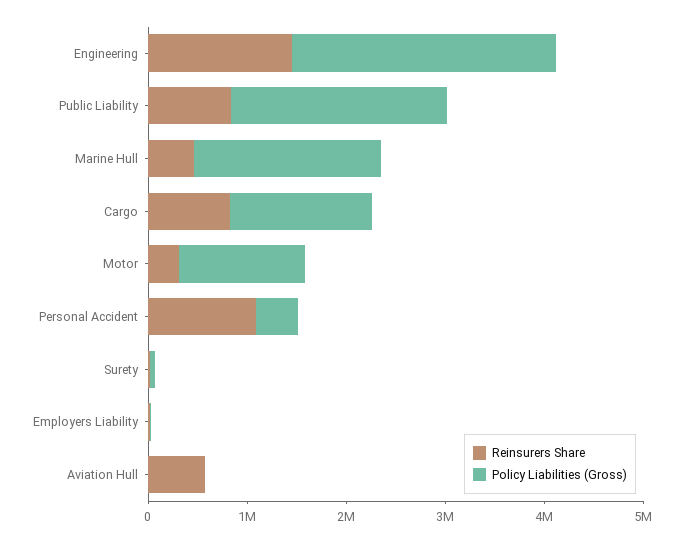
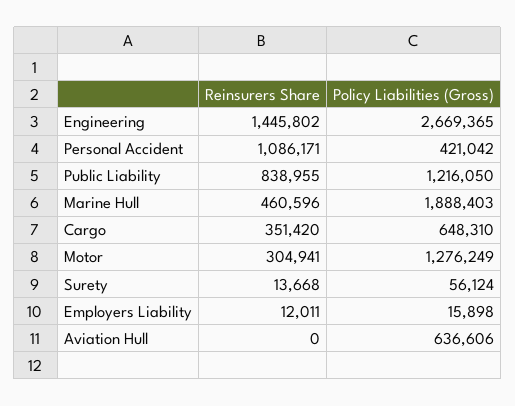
  {
    "Reinsurers Share": {
      "Engineering": 1445802,
      "Public Liability": 838955,
      "Marine Hull": 460596,
-     "Cargo": 800000,
+     "Cargo": 351420,
      "Motor": 304941,
      "Personal Accident": 1086171,
      "Surety": 13668,
      "Employers Liability": 12011,
-     "Aviation Hull": 600000
+     "Aviation Hull": 0
    },
    "Policy Liabilities (Gross)": {
      "Engineering": 2669365,
-     "Public Liability": 2200000,
+     "Public Liability": 1216050,
      "Marine Hull": 1888403,
-     "Cargo": 1400000,
+     "Cargo": 648310,
      "Motor": 1276249,
      "Personal Accident": 421042,
      "Surety": 56124,
      "Employers Liability": 15898,
-     "Aviation Hull": 0
+     "Aviation Hull": 636606
    }
  }

